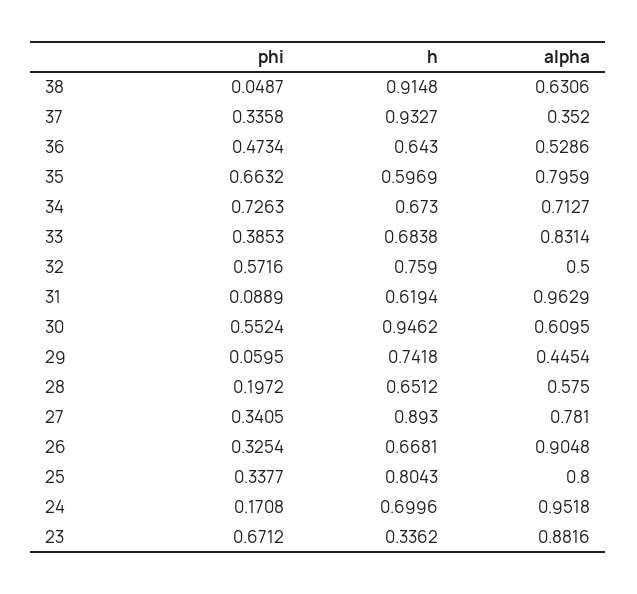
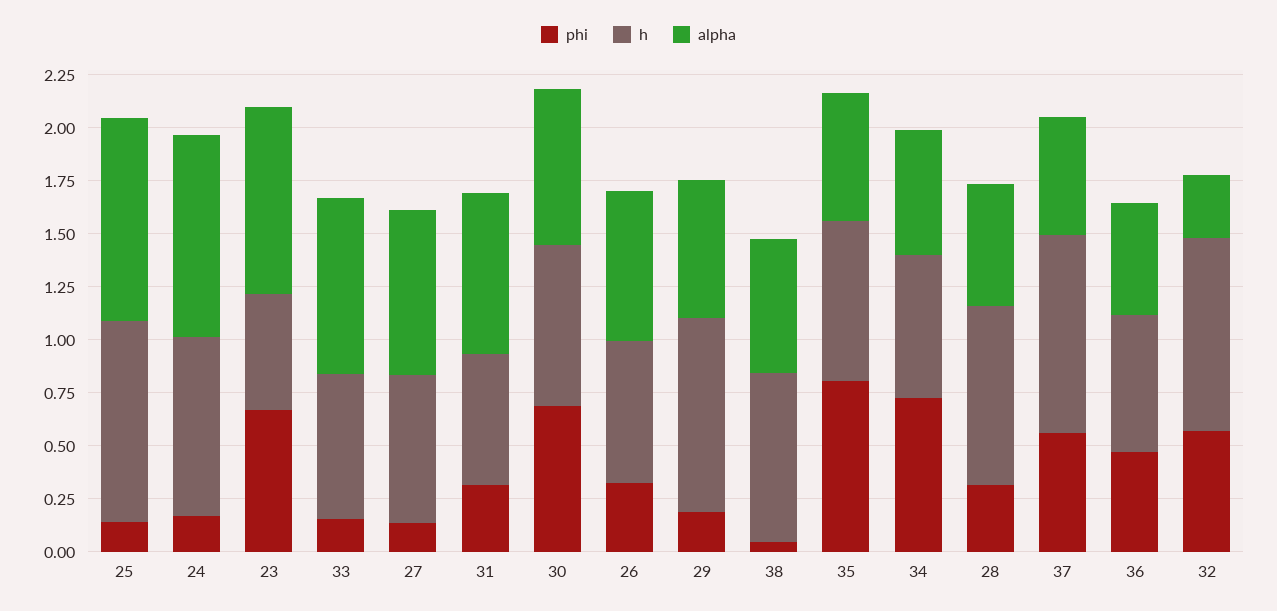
  {
    "phi": {
      "38": 0.0487,
-     "37": 0.3358,
+     "37": 0.55,
      "36": 0.4734,
-     "35": 0.6632,
+     "35": 0.8,
      "34": 0.7263,
-     "33": 0.3853,
+     "33": 0.15,
      "32": 0.5716,
-     "31": 0.0889,
+     "31": 0.3,
-     "30": 0.5524,
+     "30": 0.7,
-     "29": 0.0595,
+     "29": 0.2,
-     "28": 0.1972,
+     "28": 0.3,
-     "27": 0.3405,
+     "27": 0.15,
      "26": 0.3254,
-     "25": 0.3377,
+     "25": 0.15,
      "24": 0.1708,
      "23": 0.6712
    },
    "h": {
-     "38": 0.9148,
+     "38": 0.8,
      "37": 0.9327,
      "36": 0.643,
-     "35": 0.5969,
+     "35": 0.75,
      "34": 0.673,
      "33": 0.6838,
-     "32": 0.759,
+     "32": 0.9,
      "31": 0.6194,
-     "30": 0.9462,
+     "30": 0.75,
-     "29": 0.7418,
+     "29": 0.9,
-     "28": 0.6512,
+     "28": 0.85,
-     "27": 0.893,
+     "27": 0.7,
      "26": 0.6681,
-     "25": 0.8043,
+     "25": 0.95,
-     "24": 0.6996,
+     "24": 0.85,
-     "23": 0.3362
+     "23": 0.55
    },
    "alpha": {
      "38": 0.6306,
-     "37": 0.352,
+     "37": 0.55,
      "36": 0.5286,
-     "35": 0.7959,
+     "35": 0.6,
-     "34": 0.7127,
+     "34": 0.6,
      "33": 0.8314,
-     "32": 0.5,
+     "32": 0.3,
-     "31": 0.9629,
+     "31": 0.75,
-     "30": 0.6095,
+     "30": 0.75,
-     "29": 0.4454,
+     "29": 0.65,
      "28": 0.575,
      "27": 0.781,
-     "26": 0.9048,
+     "26": 0.7,
-     "25": 0.8,
+     "25": 0.95,
      "24": 0.9518,
      "23": 0.8816
    }
  }

